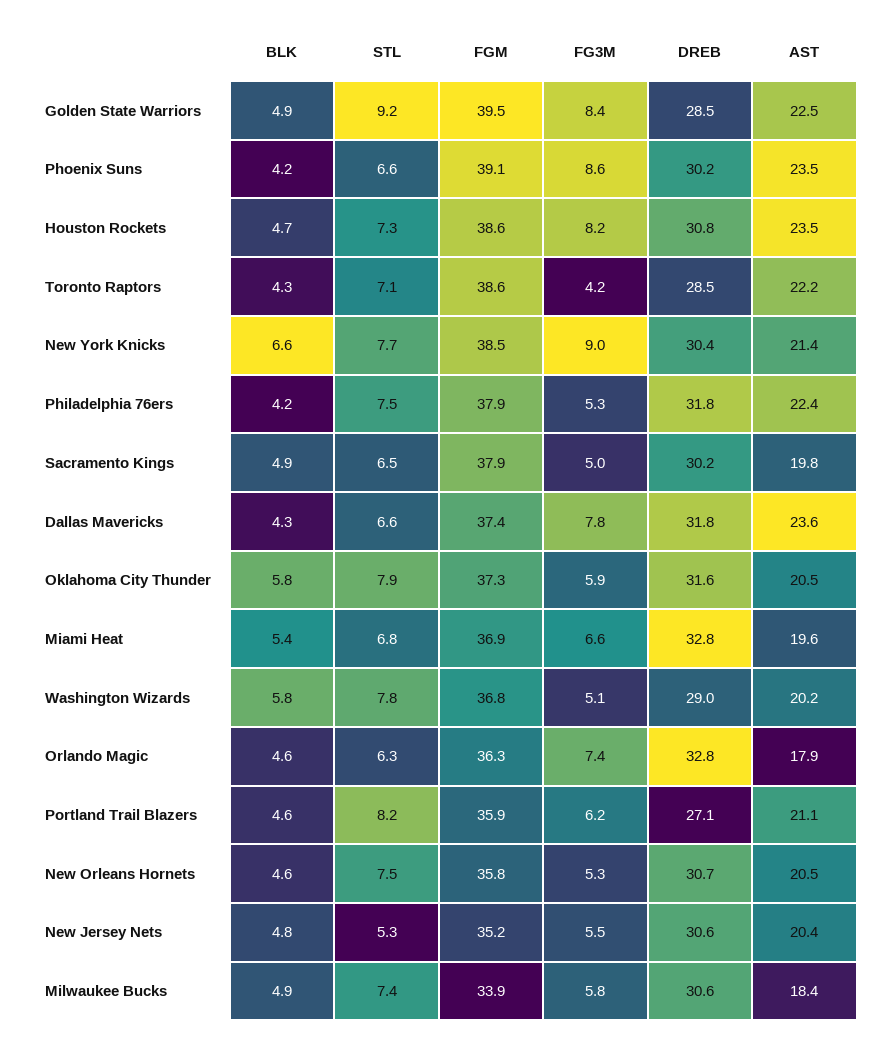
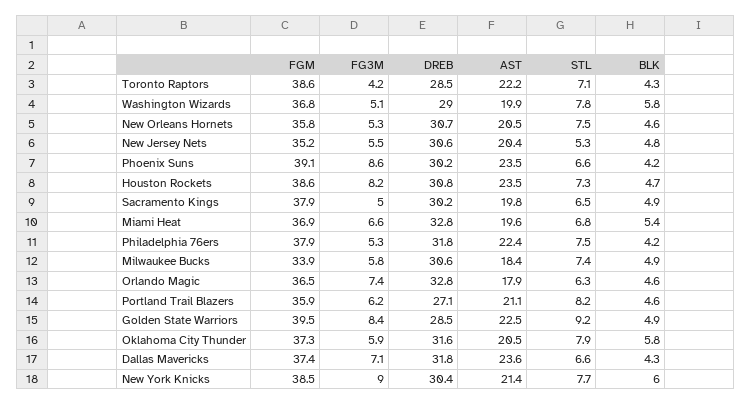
  {
    "BLK": {
      "Golden State Warriors": 4.9,
      "Phoenix Suns": 4.2,
      "Houston Rockets": 4.7,
      "Toronto Raptors": 4.3,
-     "New York Knicks": 6.6,
+     "New York Knicks": 6,
      "Philadelphia 76ers": 4.2,
      "Sacramento Kings": 4.9,
      "Dallas Mavericks": 4.3,
      "Oklahoma City Thunder": 5.8,
      "Miami Heat": 5.4,
      "Washington Wizards": 5.8,
      "Orlando Magic": 4.6,
      "Portland Trail Blazers": 4.6,
      "New Orleans Hornets": 4.6,
      "New Jersey Nets": 4.8,
      "Milwaukee Bucks": 4.9
    },
    "STL": {
      "Golden State Warriors": 9.2,
      "Phoenix Suns": 6.6,
      "Houston Rockets": 7.3,
      "Toronto Raptors": 7.1,
      "New York Knicks": 7.7,
      "Philadelphia 76ers": 7.5,
      "Sacramento Kings": 6.5,
      "Dallas Mavericks": 6.6,
      "Oklahoma City Thunder": 7.9,
      "Miami Heat": 6.8,
      "Washington Wizards": 7.8,
      "Orlando Magic": 6.3,
      "Portland Trail Blazers": 8.2,
      "New Orleans Hornets": 7.5,
      "New Jersey Nets": 5.3,
      "Milwaukee Bucks": 7.4
    },
    "FGM": {
      "Golden State Warriors": 39.5,
      "Phoenix Suns": 39.1,
      "Houston Rockets": 38.6,
      "Toronto Raptors": 38.6,
      "New York Knicks": 38.5,
      "Philadelphia 76ers": 37.9,
      "Sacramento Kings": 37.9,
      "Dallas Mavericks": 37.4,
      "Oklahoma City Thunder": 37.3,
      "Miami Heat": 36.9,
      "Washington Wizards": 36.8,
-     "Orlando Magic": 36.3,
+     "Orlando Magic": 36.5,
      "Portland Trail Blazers": 35.9,
      "New Orleans Hornets": 35.8,
      "New Jersey Nets": 35.2,
      "Milwaukee Bucks": 33.9
    },
    "FG3M": {
      "Golden State Warriors": 8.4,
      "Phoenix Suns": 8.6,
      "Houston Rockets": 8.2,
      "Toronto Raptors": 4.2,
      "New York Knicks": 9,
      "Philadelphia 76ers": 5.3,
      "Sacramento Kings": 5,
-     "Dallas Mavericks": 7.8,
+     "Dallas Mavericks": 7.1,
      "Oklahoma City Thunder": 5.9,
      "Miami Heat": 6.6,
      "Washington Wizards": 5.1,
      "Orlando Magic": 7.4,
      "Portland Trail Blazers": 6.2,
      "New Orleans Hornets": 5.3,
      "New Jersey Nets": 5.5,
      "Milwaukee Bucks": 5.8
    },
    "DREB": {
      "Golden State Warriors": 28.5,
      "Phoenix Suns": 30.2,
      "Houston Rockets": 30.8,
      "Toronto Raptors": 28.5,
      "New York Knicks": 30.4,
      "Philadelphia 76ers": 31.8,
      "Sacramento Kings": 30.2,
      "Dallas Mavericks": 31.8,
      "Oklahoma City Thunder": 31.6,
      "Miami Heat": 32.8,
      "Washington Wizards": 29,
      "Orlando Magic": 32.8,
      "Portland Trail Blazers": 27.1,
      "New Orleans Hornets": 30.7,
      "New Jersey Nets": 30.6,
      "Milwaukee Bucks": 30.6
    },
    "AST": {
      "Golden State Warriors": 22.5,
      "Phoenix Suns": 23.5,
      "Houston Rockets": 23.5,
      "Toronto Raptors": 22.2,
      "New York Knicks": 21.4,
      "Philadelphia 76ers": 22.4,
      "Sacramento Kings": 19.8,
      "Dallas Mavericks": 23.6,
      "Oklahoma City Thunder": 20.5,
      "Miami Heat": 19.6,
-     "Washington Wizards": 20.2,
+     "Washington Wizards": 19.9,
      "Orlando Magic": 17.9,
      "Portland Trail Blazers": 21.1,
      "New Orleans Hornets": 20.5,
      "New Jersey Nets": 20.4,
      "Milwaukee Bucks": 18.4
    }
  }

